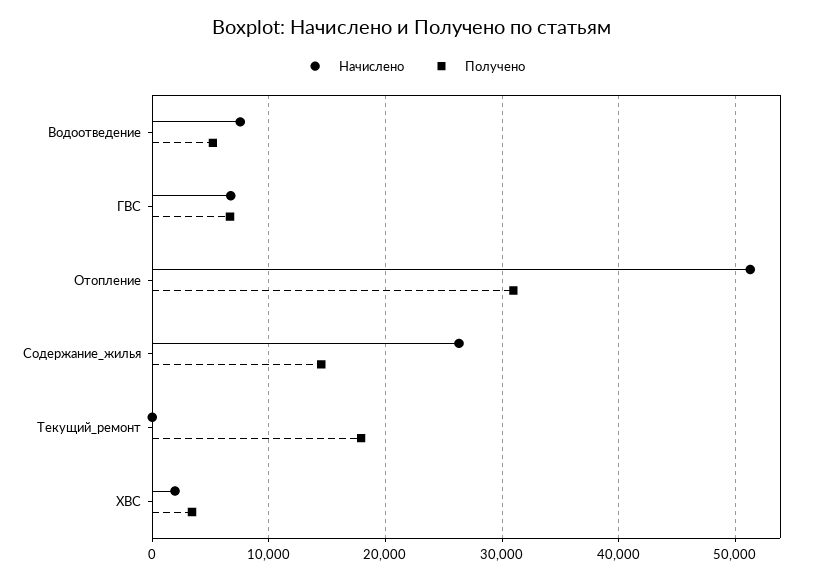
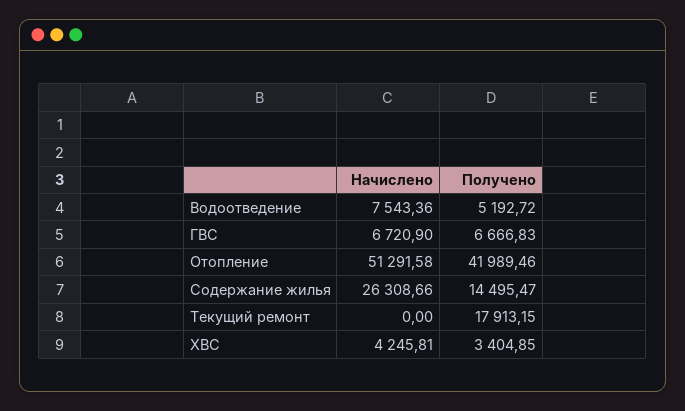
  {
    "Начислено": {
      "Водоотведение": 7543.36,
      "ГВС": 6720.9,
      "Отопление": 51291.58,
      "Содержание_жилья": 26308.66,
      "Текущий_ремонт": 0,
-     "ХВС": 2000
+     "ХВС": 4245.81
    },
    "Получено": {
      "Водоотведение": 5192.72,
      "ГВС": 6666.83,
-     "Отопление": 31000,
+     "Отопление": 41989.46,
      "Содержание_жилья": 14495.47,
      "Текущий_ремонт": 17913.15,
      "ХВС": 3404.85
    }
  }

